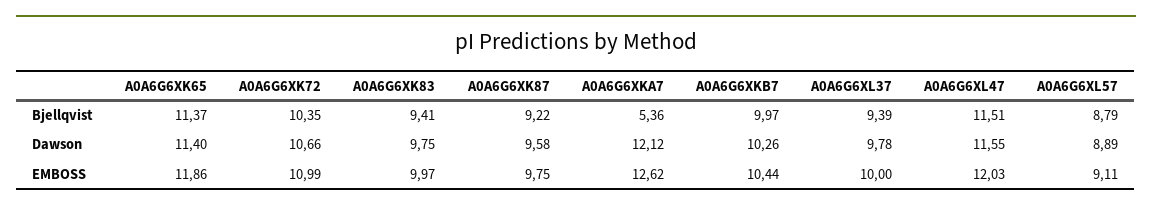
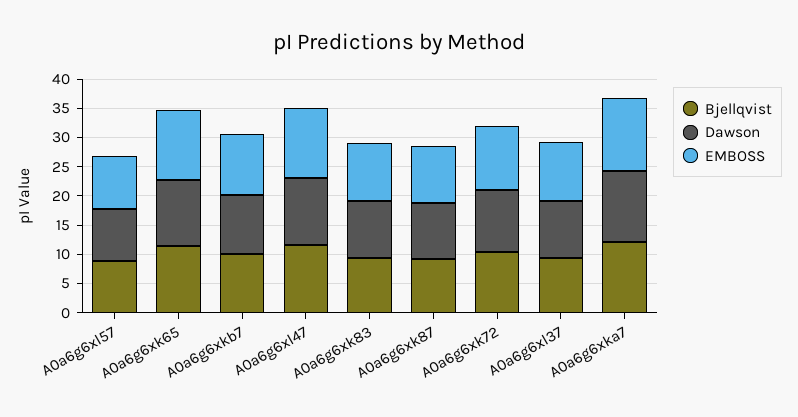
  {
    "Bjellqvist": {
      "A0A6G6XK65": 11.37,
      "A0A6G6XK72": 10.35,
      "A0A6G6XK83": 9.41,
      "A0A6G6XK87": 9.22,
-     "A0A6G6XKA7": 5.36,
+     "A0A6G6XKA7": 12.5,
      "A0A6G6XKB7": 9.97,
      "A0A6G6XL37": 9.39,
      "A0A6G6XL47": 11.51,
      "A0A6G6XL57": 8.79
    },
    "Dawson": {
      "A0A6G6XK65": 11.4,
      "A0A6G6XK72": 10.66,
      "A0A6G6XK83": 9.75,
      "A0A6G6XK87": 9.58,
      "A0A6G6XKA7": 12.12,
      "A0A6G6XKB7": 10.26,
      "A0A6G6XL37": 9.78,
      "A0A6G6XL47": 11.55,
      "A0A6G6XL57": 8.89
    },
    "EMBOSS": {
      "A0A6G6XK65": 11.86,
      "A0A6G6XK72": 10.99,
      "A0A6G6XK83": 9.97,
      "A0A6G6XK87": 9.75,
      "A0A6G6XKA7": 12.62,
      "A0A6G6XKB7": 10.44,
      "A0A6G6XL37": 10,
      "A0A6G6XL47": 12.03,
      "A0A6G6XL57": 9.11
    }
  }

